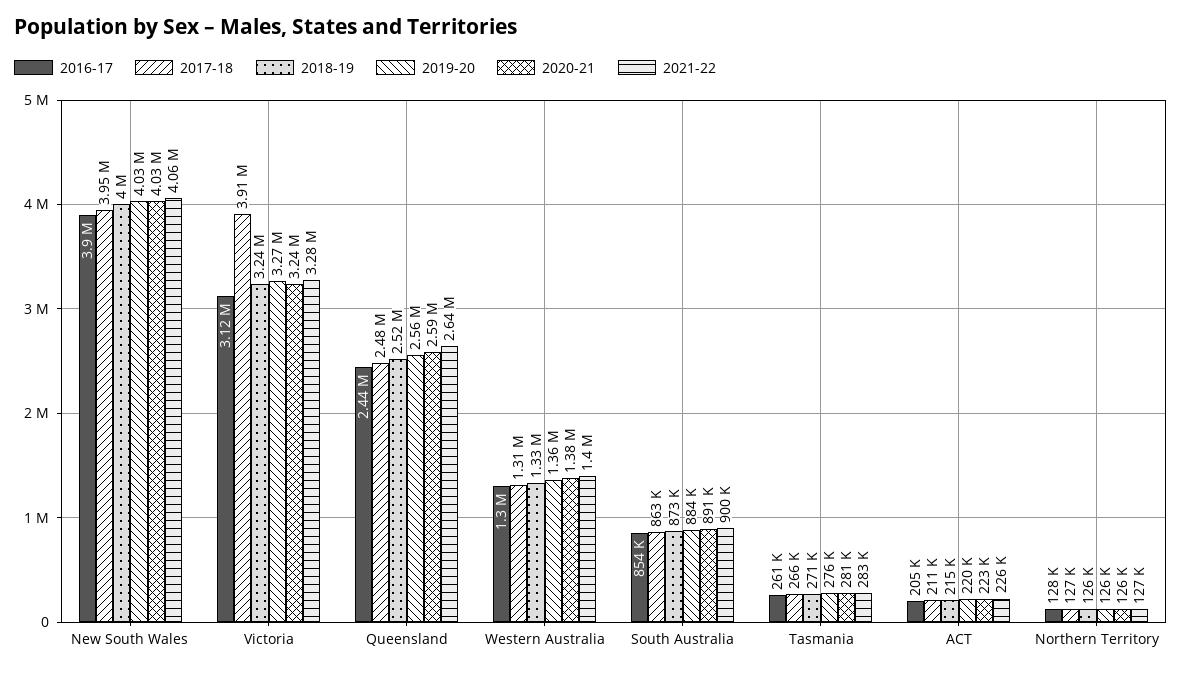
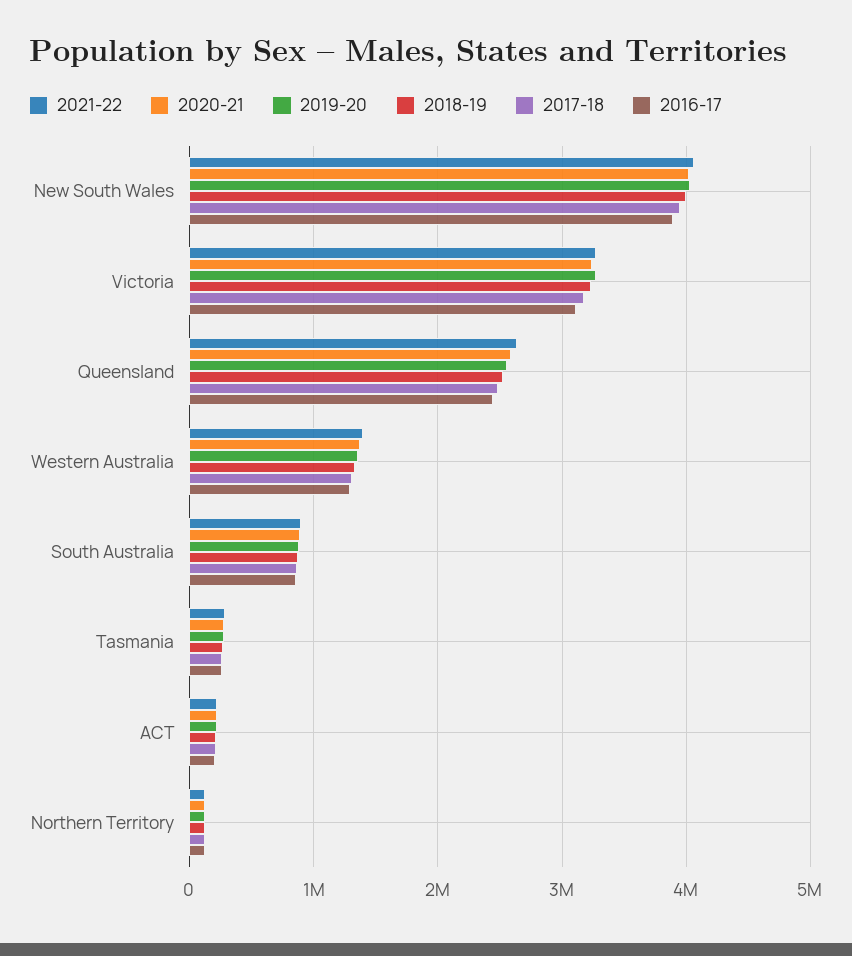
  {
    "2016-17": {
      "New South Wales": 3900000,
      "Victoria": 3120000,
      "Queensland": 2440000,
      "Western Australia": 1300000,
      "South Australia": 854000,
      "Tasmania": 261000,
      "ACT": 205000,
      "Northern Territory": 128000
    },
    "2017-18": {
      "New South Wales": 3950000,
-     "Victoria": 3910000,
+     "Victoria": 3200000,
      "Queensland": 2480000,
      "Western Australia": 1310000,
      "South Australia": 863000,
      "Tasmania": 266000,
      "ACT": 211000,
      "Northern Territory": 127000
    },
    "2018-19": {
      "New South Wales": 4000000,
      "Victoria": 3240000,
      "Queensland": 2520000,
      "Western Australia": 1330000,
      "South Australia": 873000,
      "Tasmania": 271000,
      "ACT": 215000,
      "Northern Territory": 126000
    },
    "2019-20": {
      "New South Wales": 4030000,
      "Victoria": 3270000,
      "Queensland": 2560000,
      "Western Australia": 1360000,
      "South Australia": 884000,
      "Tasmania": 276000,
      "ACT": 220000,
      "Northern Territory": 126000
    },
    "2020-21": {
      "New South Wales": 4030000,
      "Victoria": 3240000,
      "Queensland": 2590000,
      "Western Australia": 1380000,
      "South Australia": 891000,
      "Tasmania": 281000,
      "ACT": 223000,
      "Northern Territory": 126000
    },
    "2021-22": {
      "New South Wales": 4060000,
      "Victoria": 3280000,
      "Queensland": 2640000,
      "Western Australia": 1400000,
      "South Australia": 900000,
      "Tasmania": 283000,
      "ACT": 226000,
      "Northern Territory": 127000
    }
  }

